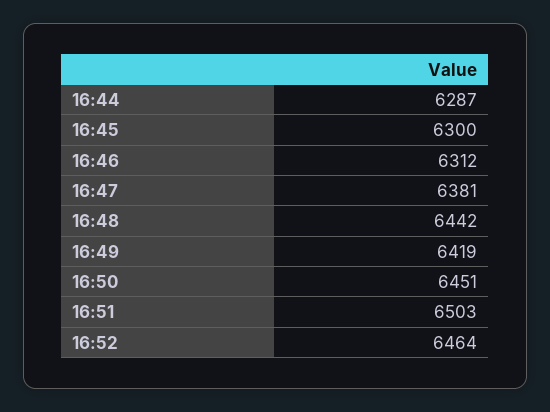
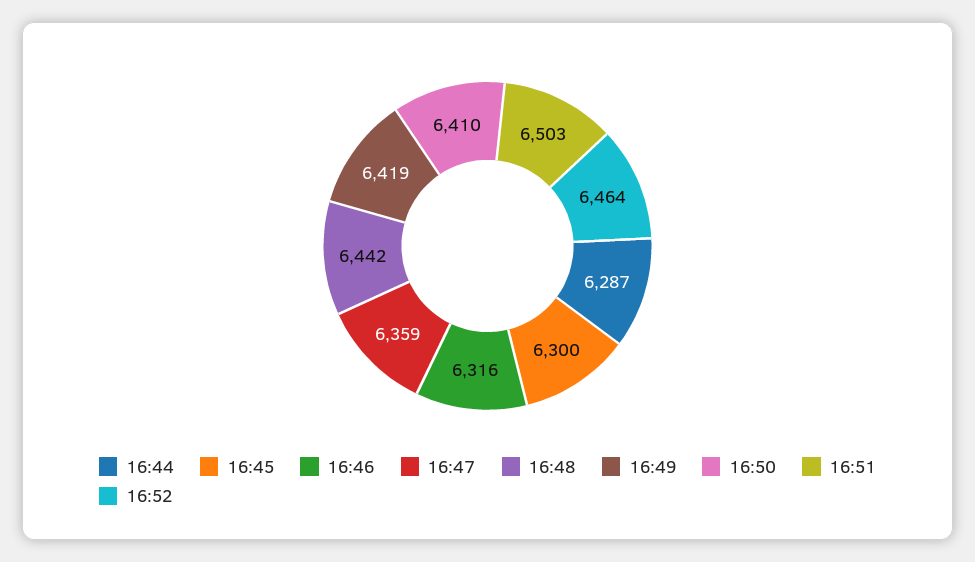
  {
    "16:44": 6287,
    "16:45": 6300,
-   "16:46": 6312,
+   "16:46": 6316,
-   "16:47": 6381,
+   "16:47": 6359,
    "16:48": 6442,
    "16:49": 6419,
-   "16:50": 6451,
+   "16:50": 6410,
    "16:51": 6503,
    "16:52": 6464
  }

